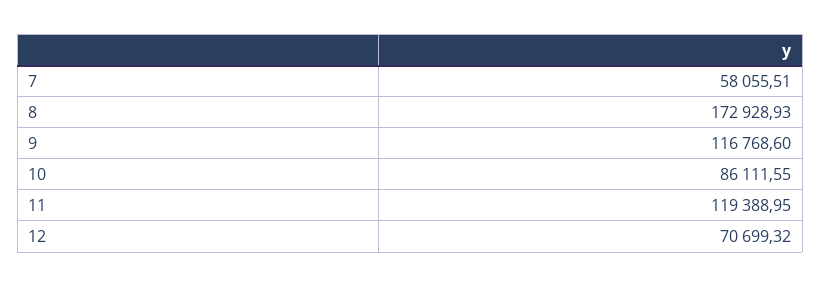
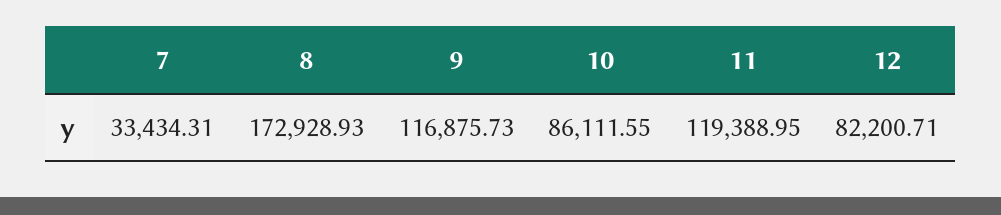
  {
-   "7": 58055.51,
+   "7": 33434.31,
    "8": 172928.93,
-   "9": 116768.6,
+   "9": 116875.73,
    "10": 86111.55,
    "11": 119388.95,
-   "12": 70699.32
+   "12": 82200.71
  }

